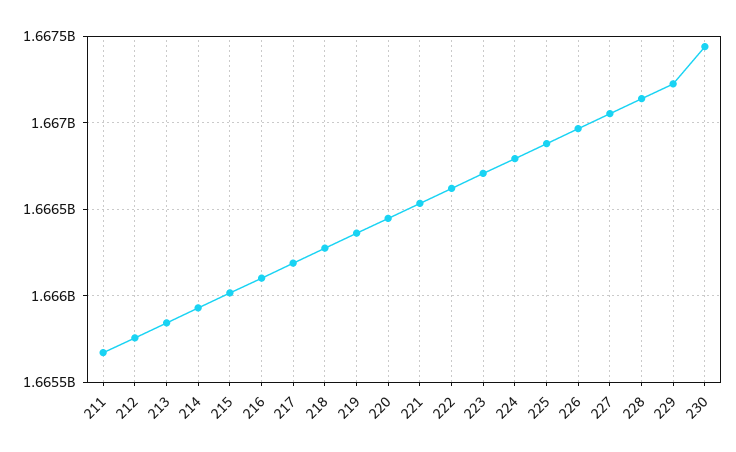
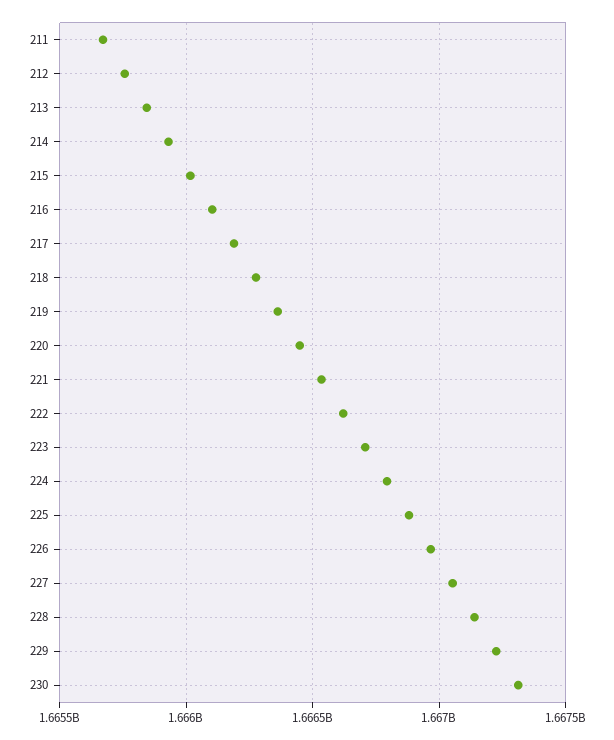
  {
    "211": 1665650000,
    "212": 1665750000,
    "213": 1665850000,
    "214": 1665950000,
    "215": 1666000000,
    "216": 1666100000,
    "217": 1666200000,
    "218": 1666300000,
    "219": 1666350000,
    "220": 1666450000,
    "221": 1666550000,
    "222": 1666600000,
    "223": 1666700000,
    "224": 1666800000,
    "225": 1666900000,
    "226": 1666950000,
    "227": 1667050000,
    "228": 1667150000,
    "229": 1667250000,
-   "230": 1667450000
+   "230": 1667300000
  }

